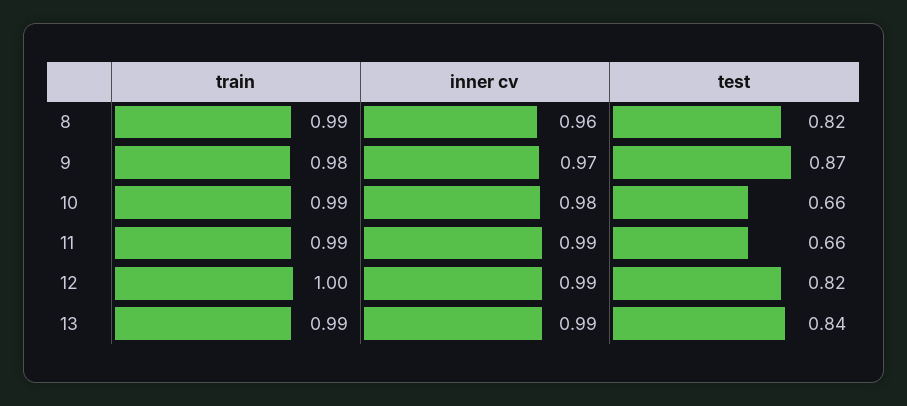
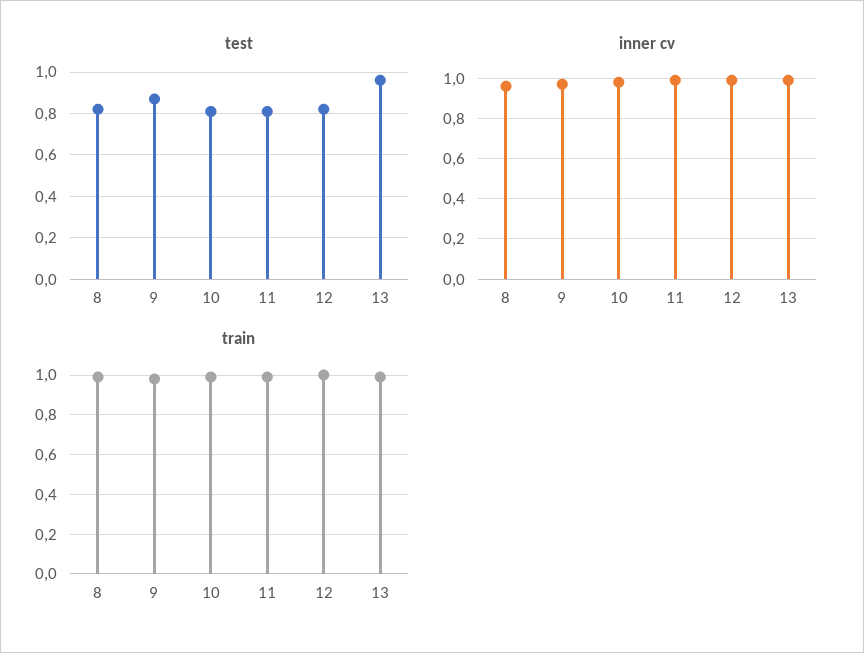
  {
    "train": {
      "8": 0.99,
      "9": 0.98,
      "10": 0.99,
      "11": 0.99,
      "12": 1,
      "13": 0.99
    },
    "inner cv": {
      "8": 0.96,
      "9": 0.97,
      "10": 0.98,
      "11": 0.99,
      "12": 0.99,
      "13": 0.99
    },
    "test": {
      "8": 0.82,
      "9": 0.87,
-     "10": 0.66,
+     "10": 0.8,
-     "11": 0.66,
+     "11": 0.8,
      "12": 0.82,
-     "13": 0.84
+     "13": 0.95
    }
  }

